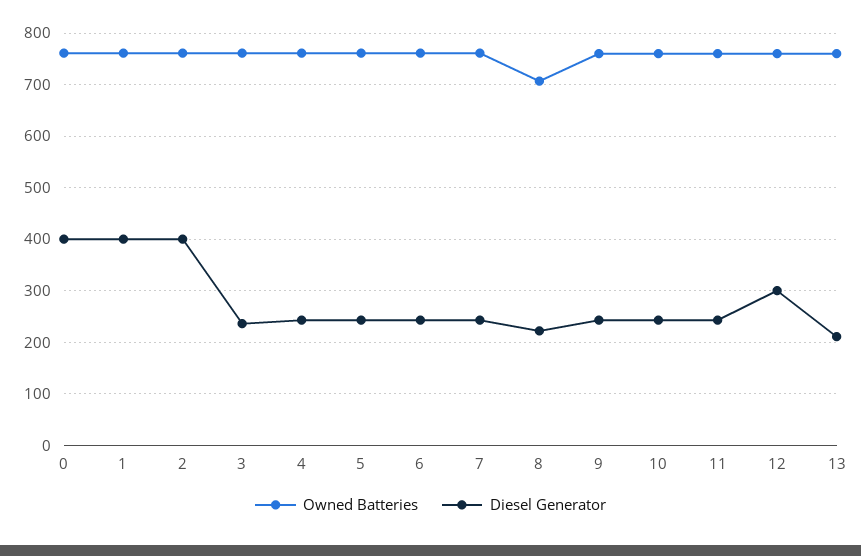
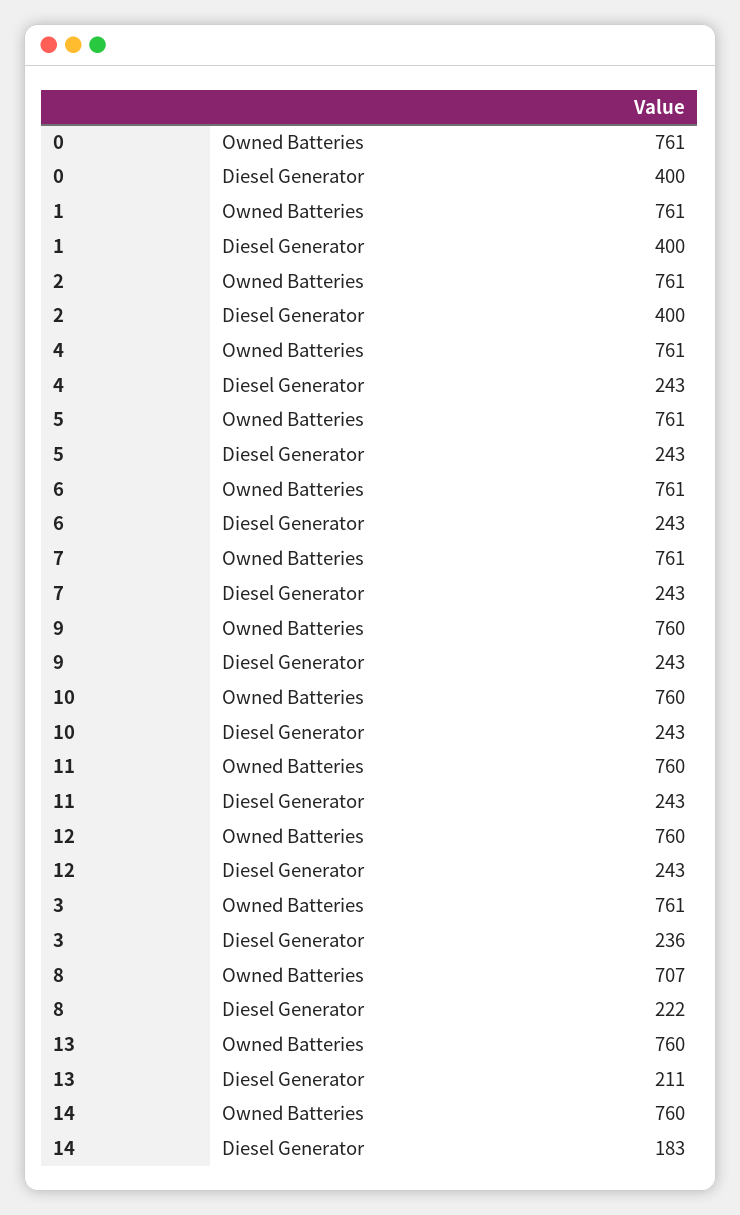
  {
    "Owned Batteries": {
      "0": 761,
      "1": 761,
      "2": 761,
      "3": 761,
      "4": 761,
      "5": 761,
      "6": 761,
      "7": 761,
      "8": 707,
      "9": 760,
      "10": 760,
      "11": 760,
      "12": 760,
-     "13": 760
+     "13": 760,
+     "14": 760
    },
    "Diesel Generator": {
      "0": 400,
      "1": 400,
      "2": 400,
      "3": 236,
      "4": 243,
      "5": 243,
      "6": 243,
      "7": 243,
      "8": 222,
      "9": 243,
      "10": 243,
      "11": 243,
-     "12": 300,
+     "12": 243,
-     "13": 211
+     "13": 211,
+     "14": 183
    }
  }

